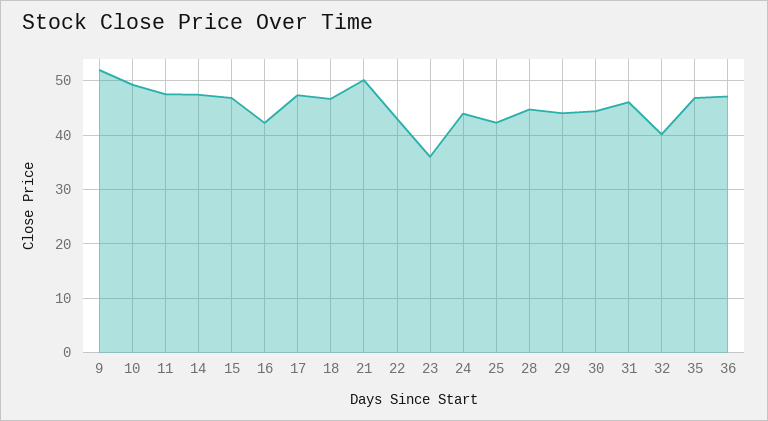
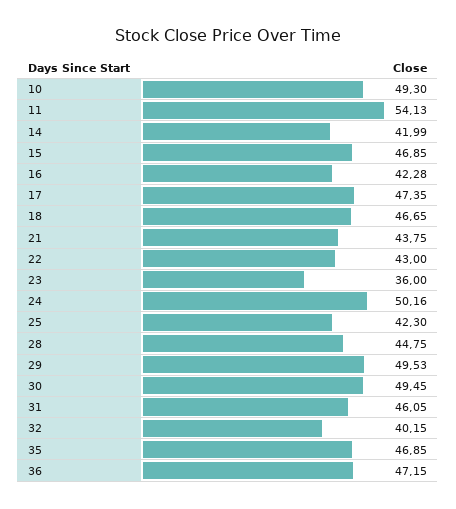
  {
-   "9": 52,
    "10": 49.3,
-   "11": 48,
+   "11": 54.13,
-   "14": 48,
+   "14": 41.99,
    "15": 46.85,
    "16": 42.28,
    "17": 47.35,
    "18": 46.65,
-   "21": 50,
+   "21": 43.75,
    "22": 43,
    "23": 36,
-   "24": 44,
+   "24": 50.16,
    "25": 42.3,
    "28": 44.75,
-   "29": 44,
+   "29": 49.53,
-   "30": 44,
+   "30": 49.45,
    "31": 46.05,
    "32": 40.15,
    "35": 46.85,
    "36": 47.15
  }

